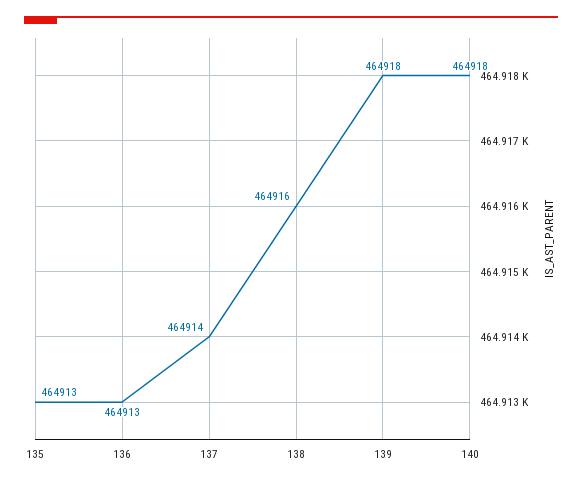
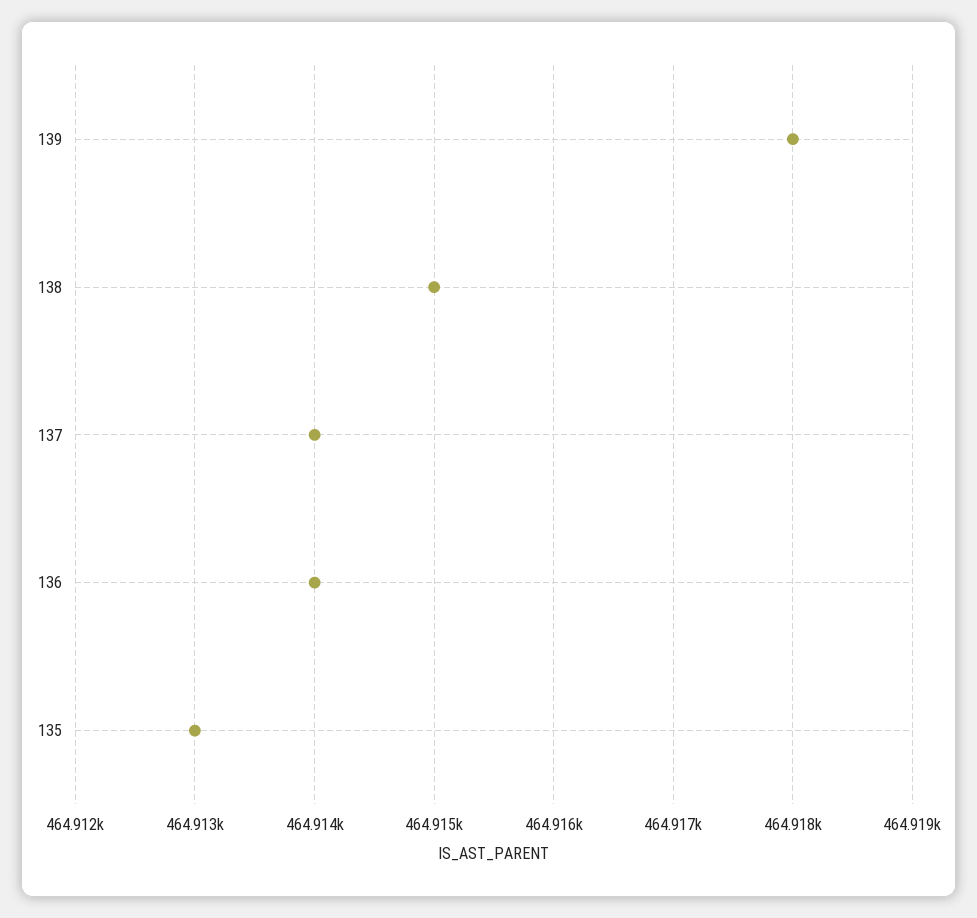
  {
    "135": 464913,
-   "136": 464913,
+   "136": 464914,
    "137": 464914,
-   "138": 464916,
+   "138": 464915,
-   "139": 464918,
+   "139": 464918
-   "140": 464918
  }

